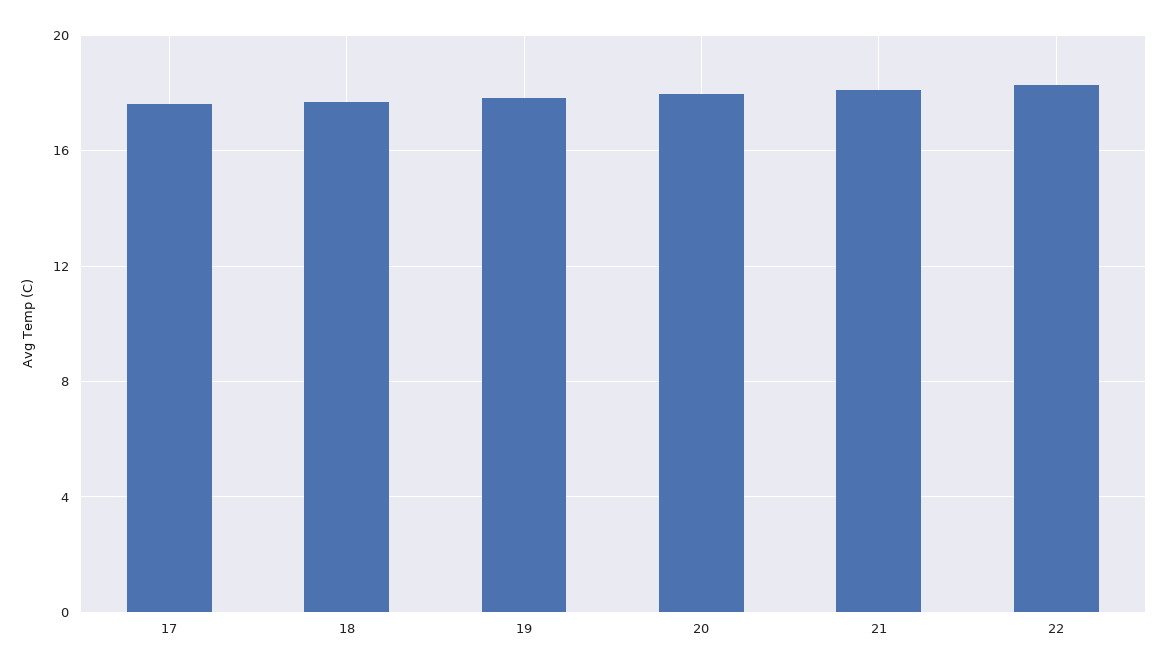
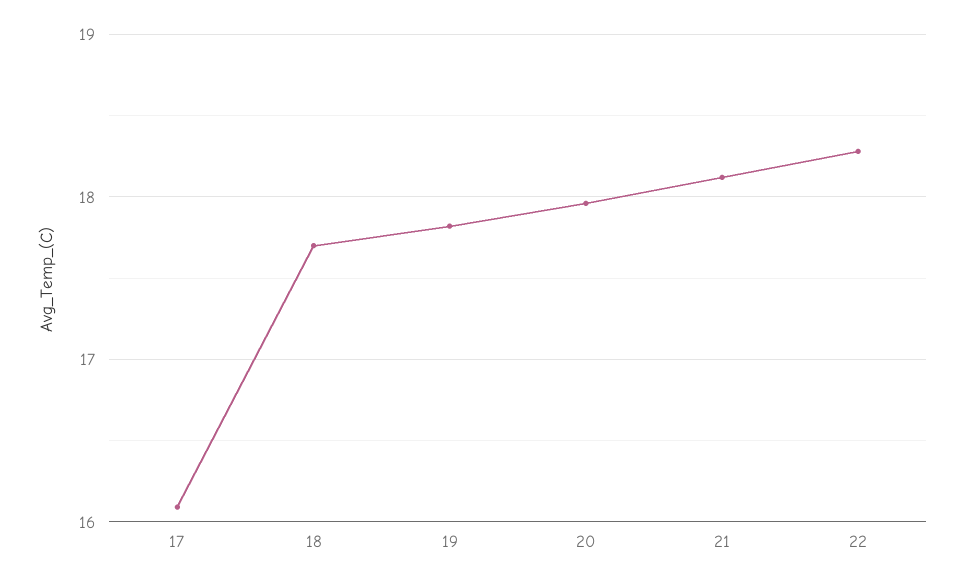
  {
-   "17": 17.5,
+   "17": 16.1,
    "18": 17.7,
    "19": 17.8,
    "20": 18,
    "21": 18.1,
    "22": 18.3
  }

